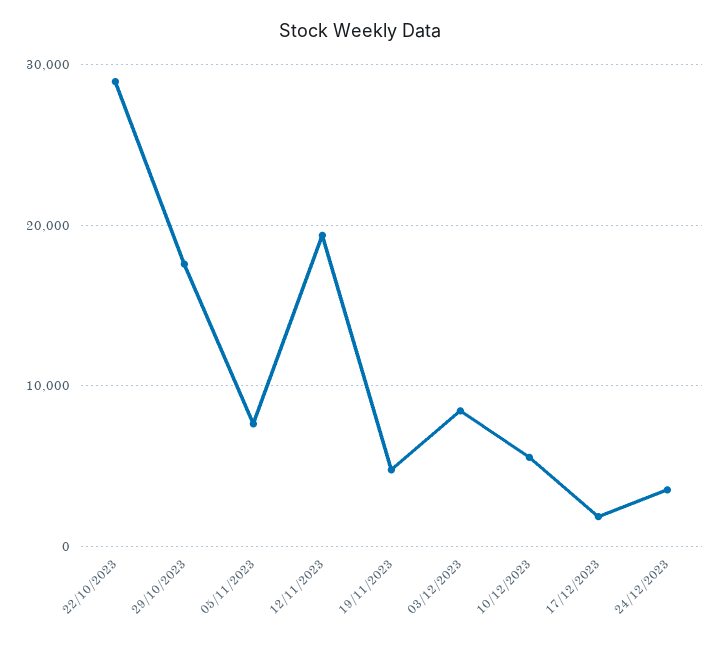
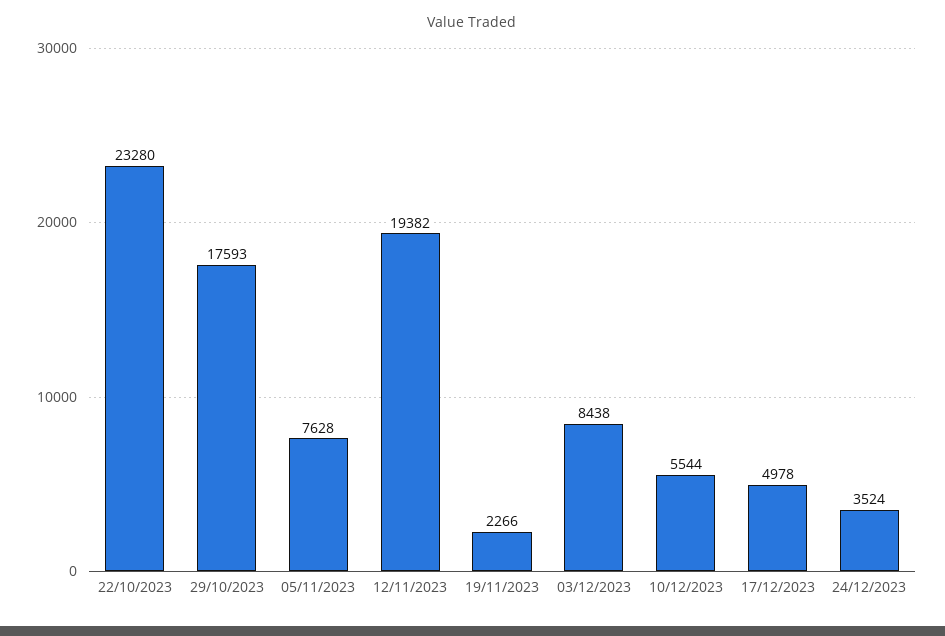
  {
-   "22/10/2023": 29000,
+   "22/10/2023": 23280,
    "29/10/2023": 17593,
    "05/11/2023": 7628,
    "12/11/2023": 19382,
-   "19/11/2023": 5000,
+   "19/11/2023": 2266,
    "03/12/2023": 8438,
    "10/12/2023": 5544,
-   "17/12/2023": 2000,
+   "17/12/2023": 4978,
    "24/12/2023": 3524
  }

